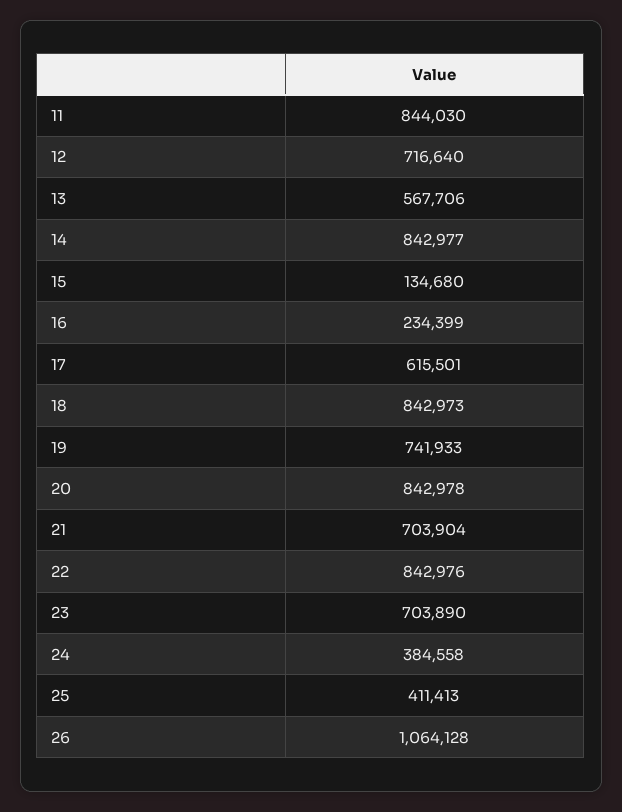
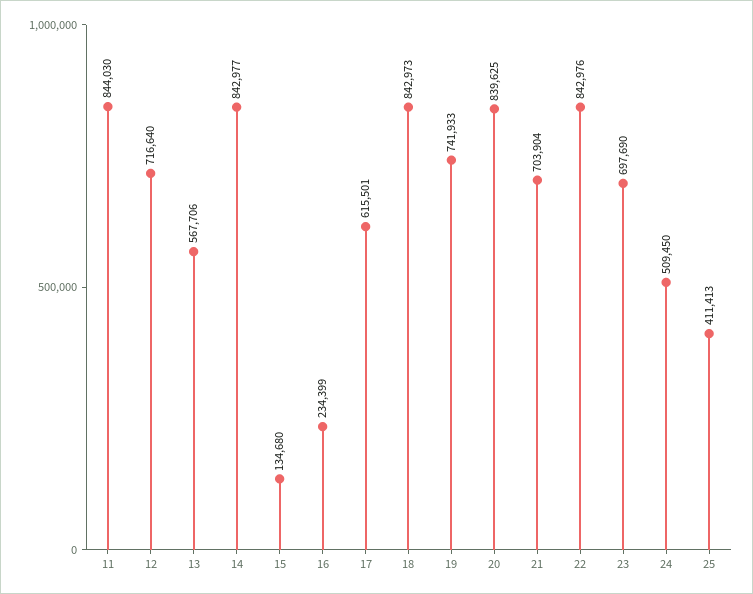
  {
    "11": 844030,
    "12": 716640,
    "13": 567706,
    "14": 842977,
    "15": 134680,
    "16": 234399,
    "17": 615501,
    "18": 842973,
    "19": 741933,
-   "20": 842978,
+   "20": 839625,
    "21": 703904,
    "22": 842976,
-   "23": 703890,
+   "23": 697690,
-   "24": 384558,
+   "24": 509450,
-   "25": 411413,
+   "25": 411413
-   "26": 1064128
  }

